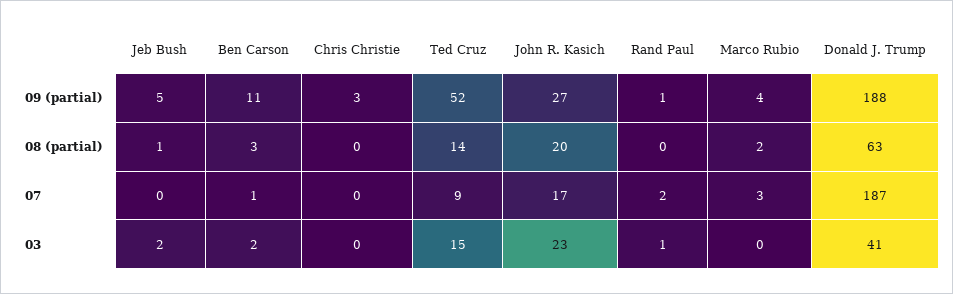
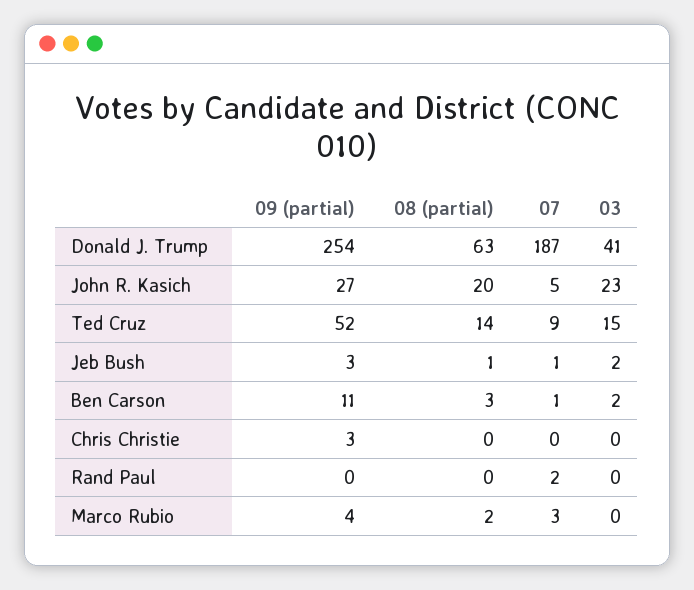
  {
    "Jeb Bush": {
-     "09 (partial)": 5,
+     "09 (partial)": 3,
      "08 (partial)": 1,
-     "07": 0,
+     "07": 1,
      "03": 2
    },
    "Ben Carson": {
      "09 (partial)": 11,
      "08 (partial)": 3,
      "07": 1,
      "03": 2
    },
    "Chris Christie": {
      "09 (partial)": 3,
      "08 (partial)": 0,
      "07": 0,
      "03": 0
    },
    "Ted Cruz": {
      "09 (partial)": 52,
      "08 (partial)": 14,
      "07": 9,
      "03": 15
    },
    "John R. Kasich": {
      "09 (partial)": 27,
      "08 (partial)": 20,
-     "07": 17,
+     "07": 5,
      "03": 23
    },
    "Rand Paul": {
-     "09 (partial)": 1,
+     "09 (partial)": 0,
      "08 (partial)": 0,
      "07": 2,
-     "03": 1
+     "03": 0
    },
    "Marco Rubio": {
      "09 (partial)": 4,
      "08 (partial)": 2,
      "07": 3,
      "03": 0
    },
    "Donald J. Trump": {
-     "09 (partial)": 188,
+     "09 (partial)": 254,
      "08 (partial)": 63,
      "07": 187,
      "03": 41
    }
  }

